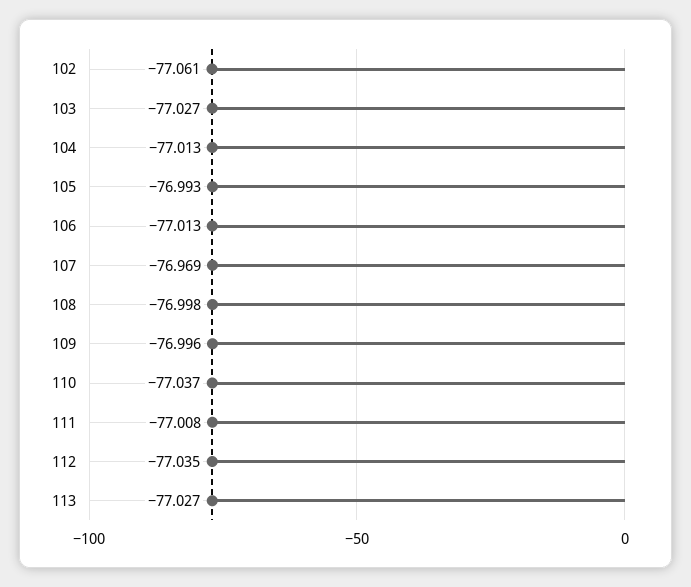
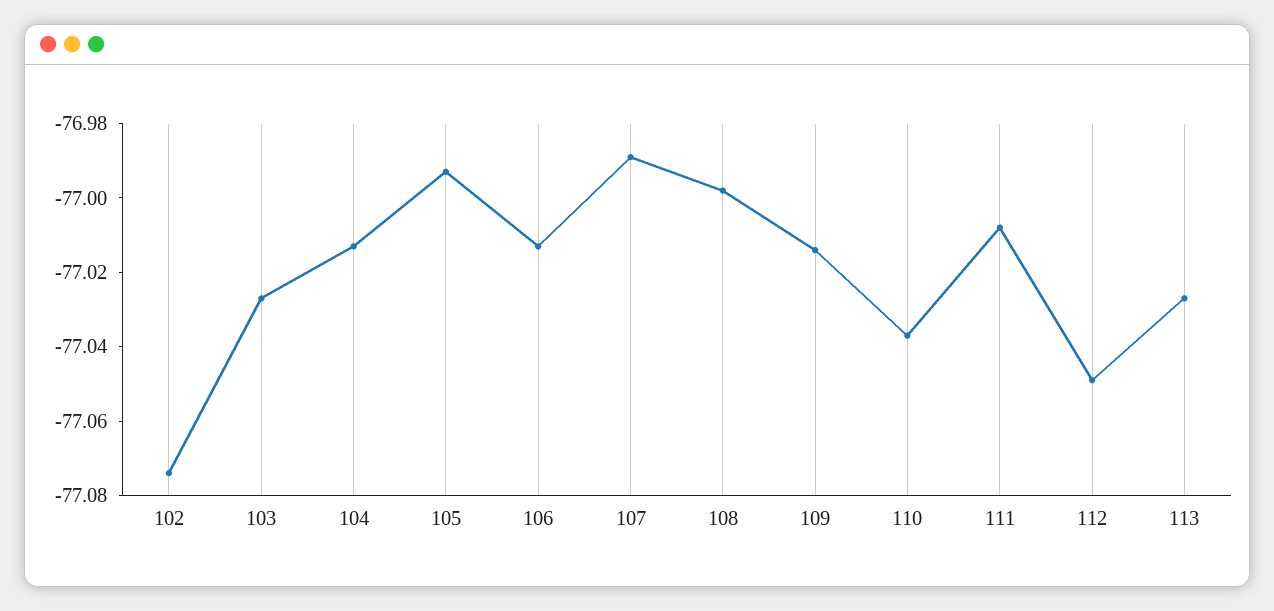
  {
-   "102": -77.061,
+   "102": -77.075,
    "103": -77.027,
    "104": -77.013,
    "105": -76.993,
    "106": -77.013,
-   "107": -76.969,
+   "107": -76.99,
    "108": -76.998,
-   "109": -76.996,
+   "109": -77.015,
    "110": -77.037,
    "111": -77.008,
-   "112": -77.035,
+   "112": -77.05,
    "113": -77.027
  }

